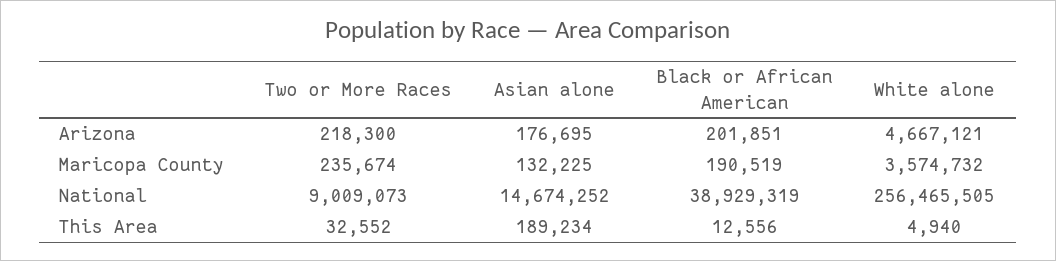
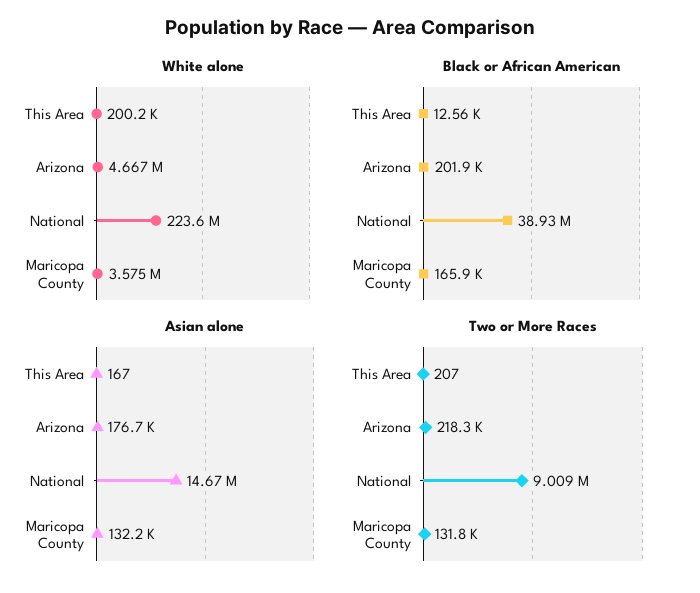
  {
    "Two or More Races": {
      "Arizona": 218300,
-     "Maricopa County": 235674,
+     "Maricopa County": 131800,
      "National": 9009073,
-     "This Area": 32552
+     "This Area": 207
    },
    "Asian alone": {
      "Arizona": 176695,
      "Maricopa County": 132225,
      "National": 14674252,
-     "This Area": 189234
+     "This Area": 167
    },
    "Black or African American": {
      "Arizona": 201851,
-     "Maricopa County": 190519,
+     "Maricopa County": 165900,
      "National": 38929319,
      "This Area": 12556
    },
    "White alone": {
      "Arizona": 4667121,
      "Maricopa County": 3574732,
-     "National": 256465505,
+     "National": 223600000,
-     "This Area": 4940
+     "This Area": 200200
    }
  }

